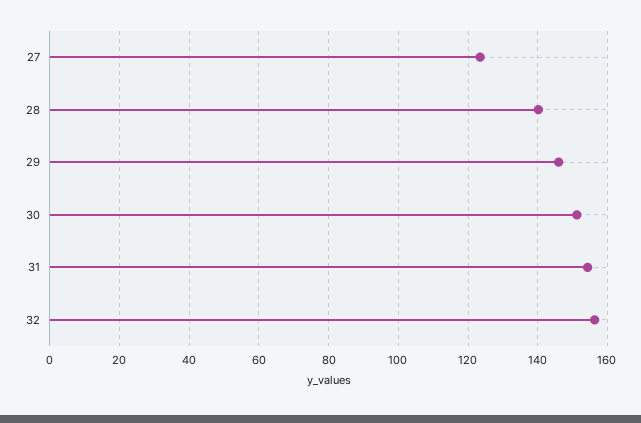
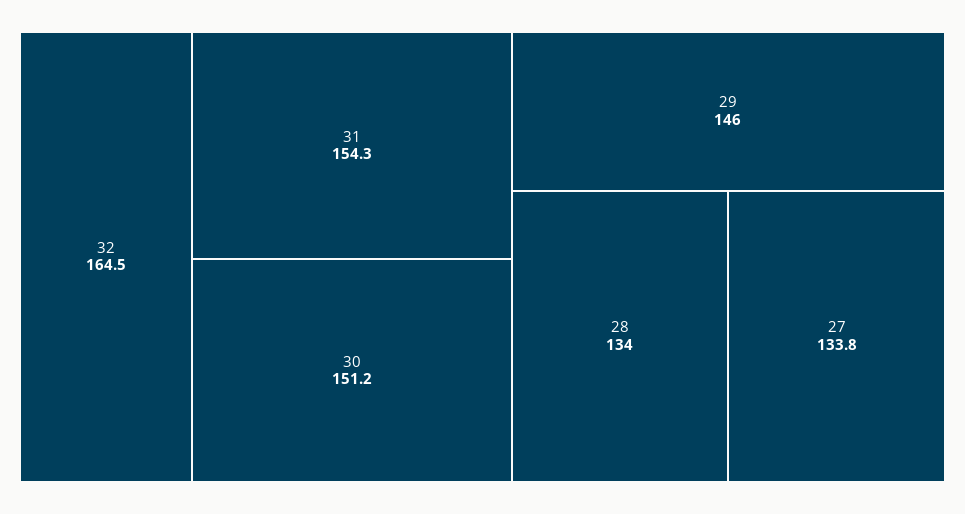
  {
-   "27": 124,
+   "27": 133.8,
-   "28": 140,
+   "28": 134,
    "29": 146,
    "30": 151.2,
    "31": 154.3,
-   "32": 156
+   "32": 164.5
  }

